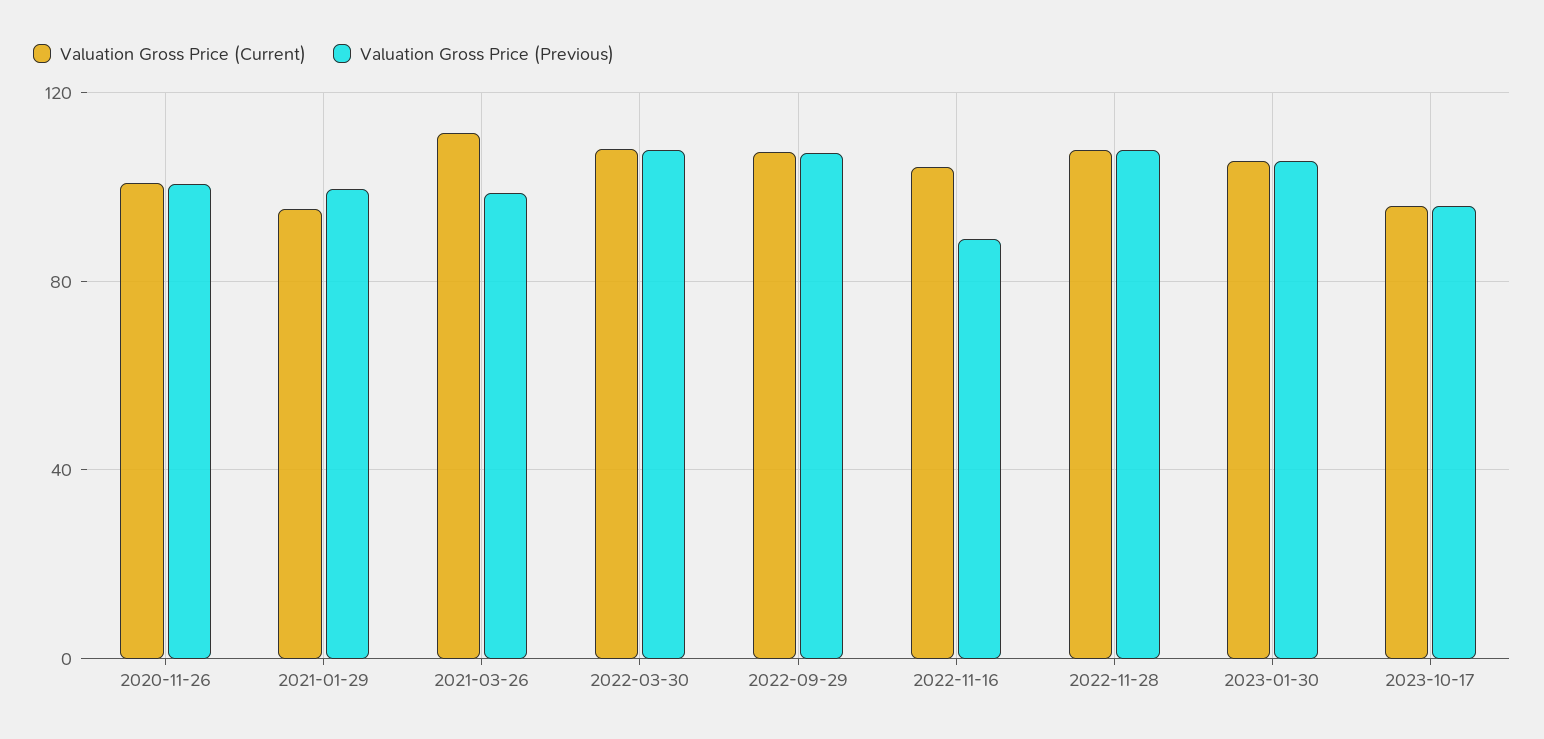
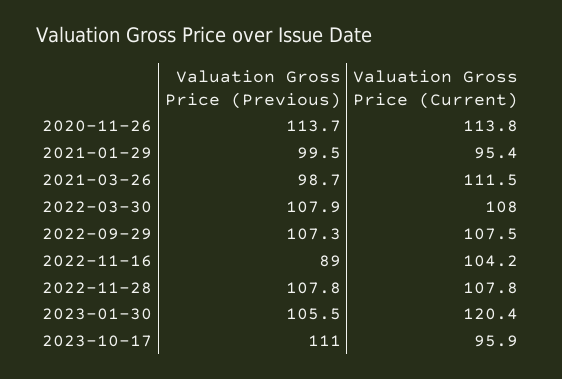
  {
    "Valuation Gross Price (Current)": {
-     "2020-11-26": 100,
+     "2020-11-26": 113.8,
      "2021-01-29": 95.4,
      "2021-03-26": 111.5,
      "2022-03-30": 108,
      "2022-09-29": 107.5,
      "2022-11-16": 104.2,
      "2022-11-28": 107.8,
-     "2023-01-30": 105,
+     "2023-01-30": 120.4,
      "2023-10-17": 95.9
    },
    "Valuation Gross Price (Previous)": {
-     "2020-11-26": 100,
+     "2020-11-26": 113.7,
      "2021-01-29": 99.5,
      "2021-03-26": 98.7,
      "2022-03-30": 107.9,
      "2022-09-29": 107.3,
      "2022-11-16": 89,
      "2022-11-28": 107.8,
      "2023-01-30": 105.5,
-     "2023-10-17": 95
+     "2023-10-17": 111
    }
  }

